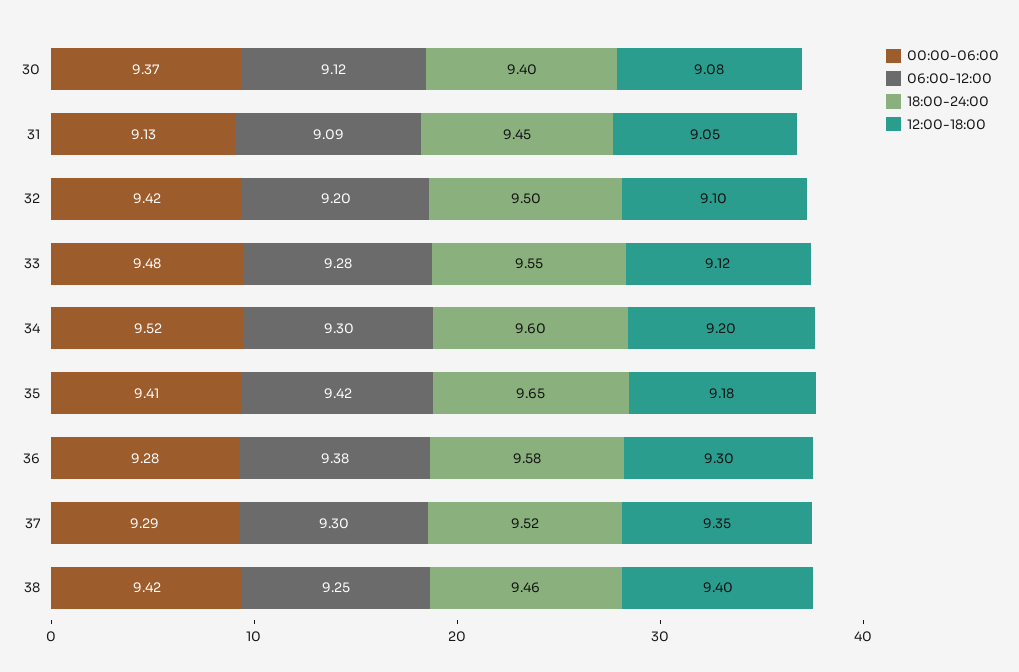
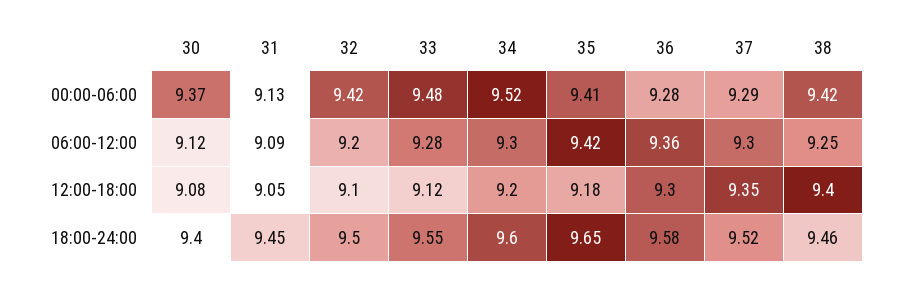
  {
    "00:00-06:00": {
      "30": 9.37,
      "31": 9.13,
      "32": 9.42,
      "33": 9.48,
      "34": 9.52,
      "35": 9.41,
      "36": 9.28,
      "37": 9.29,
      "38": 9.42
    },
    "06:00-12:00": {
      "30": 9.12,
      "31": 9.09,
      "32": 9.2,
      "33": 9.28,
      "34": 9.3,
      "35": 9.42,
-     "36": 9.38,
+     "36": 9.36,
      "37": 9.3,
      "38": 9.25
    },
    "18:00-24:00": {
      "30": 9.4,
      "31": 9.45,
      "32": 9.5,
      "33": 9.55,
      "34": 9.6,
      "35": 9.65,
      "36": 9.58,
      "37": 9.52,
      "38": 9.46
    },
    "12:00-18:00": {
      "30": 9.08,
      "31": 9.05,
      "32": 9.1,
      "33": 9.12,
      "34": 9.2,
      "35": 9.18,
      "36": 9.3,
      "37": 9.35,
      "38": 9.4
    }
  }

